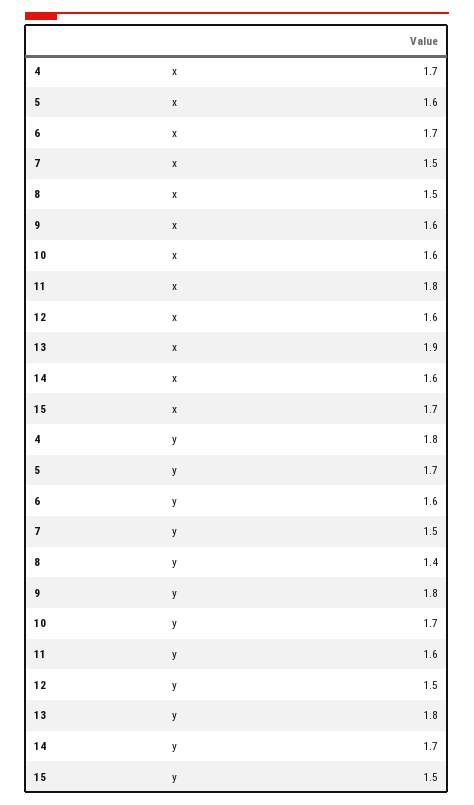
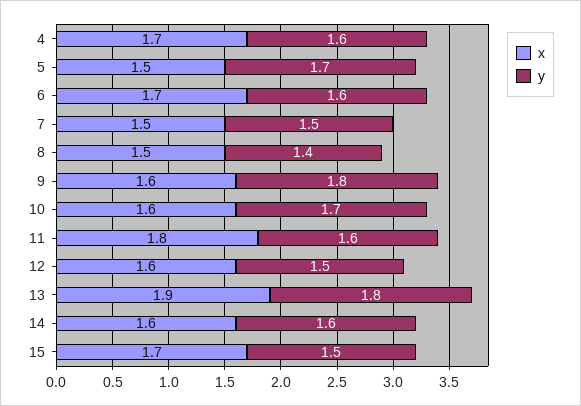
  {
    "x": {
      "4": 1.7,
-     "5": 1.6,
+     "5": 1.5,
      "6": 1.7,
      "7": 1.5,
      "8": 1.5,
      "9": 1.6,
      "10": 1.6,
      "11": 1.8,
      "12": 1.6,
      "13": 1.9,
      "14": 1.6,
      "15": 1.7
    },
    "y": {
-     "4": 1.8,
+     "4": 1.6,
      "5": 1.7,
      "6": 1.6,
      "7": 1.5,
      "8": 1.4,
      "9": 1.8,
      "10": 1.7,
      "11": 1.6,
      "12": 1.5,
      "13": 1.8,
-     "14": 1.7,
+     "14": 1.6,
      "15": 1.5
    }
  }

